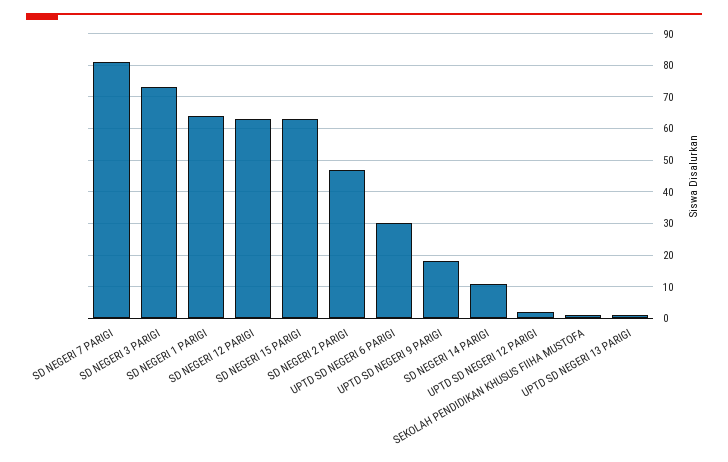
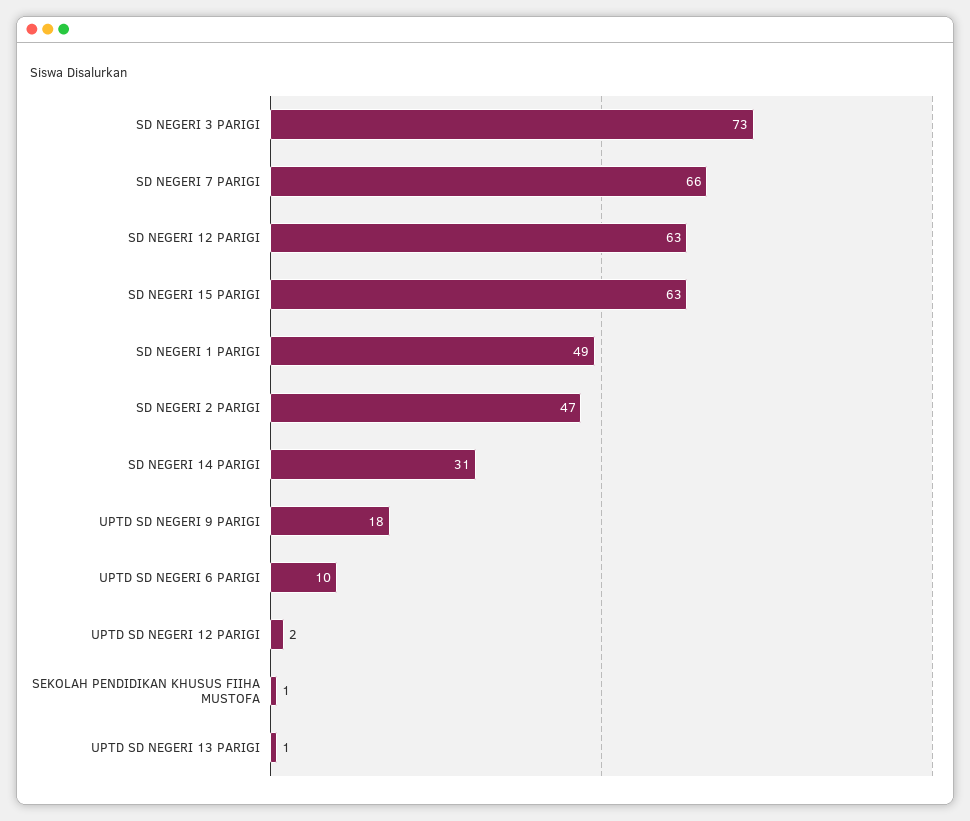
  {
-   "SD NEGERI 7 PARIGI": 80,
+   "SD NEGERI 7 PARIGI": 66,
    "SD NEGERI 3 PARIGI": 73,
-   "SD NEGERI 1 PARIGI": 65,
+   "SD NEGERI 1 PARIGI": 49,
    "SD NEGERI 12 PARIGI": 63,
    "SD NEGERI 15 PARIGI": 63,
    "SD NEGERI 2 PARIGI": 47,
-   "UPTD SD NEGERI 6 PARIGI": 30,
+   "UPTD SD NEGERI 6 PARIGI": 10,
    "UPTD SD NEGERI 9 PARIGI": 18,
-   "SD NEGERI 14 PARIGI": 10,
+   "SD NEGERI 14 PARIGI": 31,
    "UPTD SD NEGERI 12 PARIGI": 2,
    "SEKOLAH PENDIDIKAN KHUSUS FIIHA MUSTOFA": 1,
    "UPTD SD NEGERI 13 PARIGI": 1
  }

